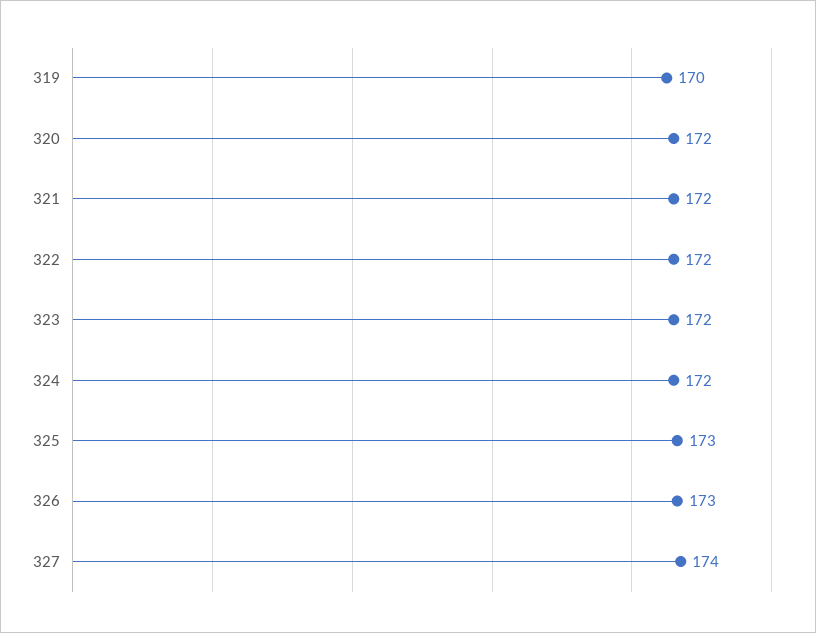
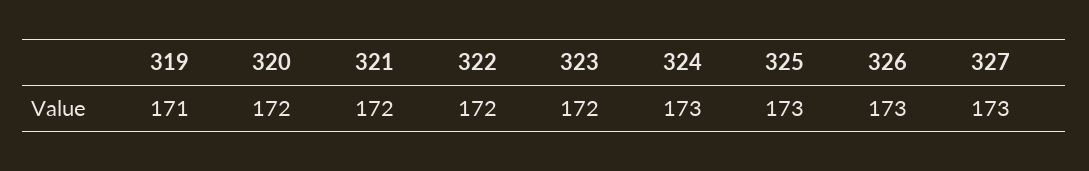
  {
-   "319": 170,
+   "319": 171,
    "320": 172,
    "321": 172,
    "322": 172,
    "323": 172,
-   "324": 172,
+   "324": 173,
    "325": 173,
    "326": 173,
-   "327": 174
+   "327": 173
  }

